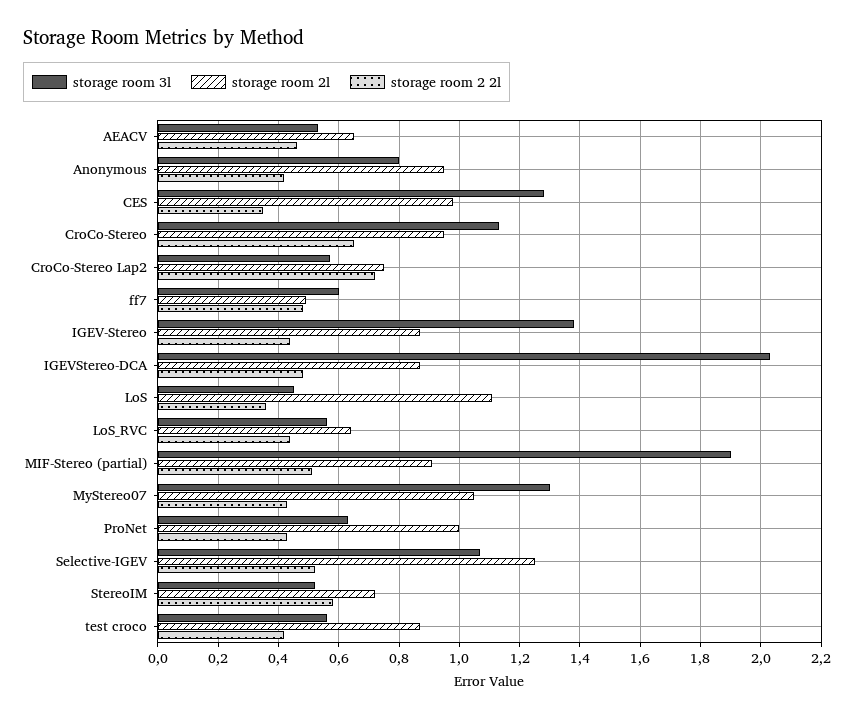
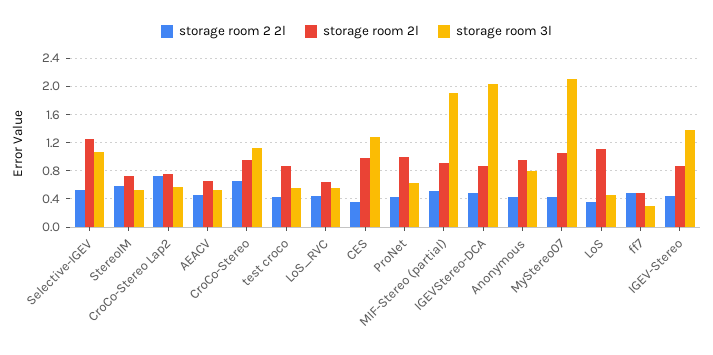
  {
    "storage room 3l": {
      "AEACV": 0.55,
      "Anonymous": 0.8,
      "CES": 1.3,
      "CroCo-Stereo": 1.15,
      "CroCo-Stereo Lap2": 0.55,
-     "ff7": 0.6,
+     "ff7": 0.3,
      "IGEV-Stereo": 1.4,
      "IGEVStereo-DCA": 2.05,
      "LoS": 0.45,
      "LoS_RVC": 0.55,
      "MIF-Stereo (partial)": 1.9,
-     "MyStereo07": 1.3,
+     "MyStereo07": 2.1,
      "ProNet": 0.65,
      "Selective-IGEV": 1.05,
      "StereoIM": 0.5,
      "test croco": 0.55
    },
    "storage room 2l": {
      "AEACV": 0.65,
      "Anonymous": 0.95,
      "CES": 1,
      "CroCo-Stereo": 0.95,
      "CroCo-Stereo Lap2": 0.75,
      "ff7": 0.5,
      "IGEV-Stereo": 0.85,
      "IGEVStereo-DCA": 0.85,
      "LoS": 1.1,
      "LoS_RVC": 0.65,
      "MIF-Stereo (partial)": 0.9,
      "MyStereo07": 1.05,
      "ProNet": 1,
      "Selective-IGEV": 1.25,
      "StereoIM": 0.7,
      "test croco": 0.85
    },
    "storage room 2 2l": {
      "AEACV": 0.45,
      "Anonymous": 0.4,
      "CES": 0.35,
      "CroCo-Stereo": 0.65,
      "CroCo-Stereo Lap2": 0.7,
      "ff7": 0.5,
      "IGEV-Stereo": 0.45,
      "IGEVStereo-DCA": 0.5,
      "LoS": 0.35,
      "LoS_RVC": 0.45,
      "MIF-Stereo (partial)": 0.5,
      "MyStereo07": 0.45,
      "ProNet": 0.45,
      "Selective-IGEV": 0.5,
      "StereoIM": 0.6,
      "test croco": 0.4
    }
  }

